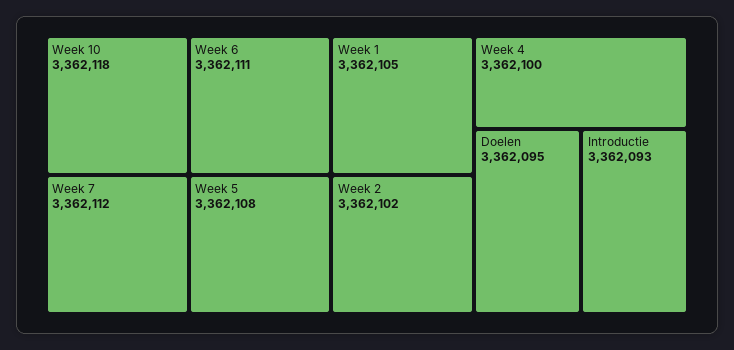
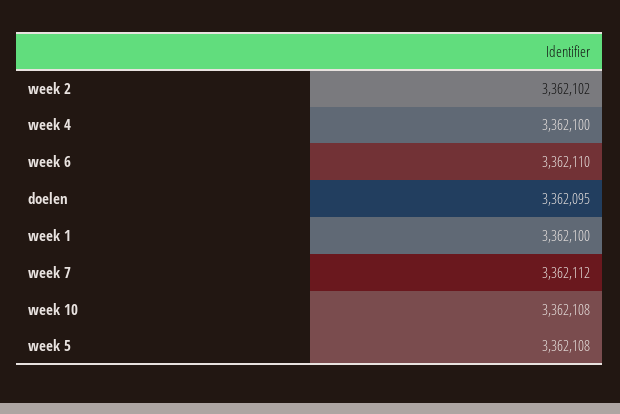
  {
-   "Week 10": 3362118,
+   "Week 10": 3362108,
    "Week 7": 3362112,
-   "Week 6": 3362111,
+   "Week 6": 3362110,
    "Week 5": 3362108,
-   "Week 1": 3362105,
+   "Week 1": 3362100,
    "Week 2": 3362102,
    "Week 4": 3362100,
-   "Doelen": 3362095,
+   "Doelen": 3362095
-   "Introductie": 3362093
  }

